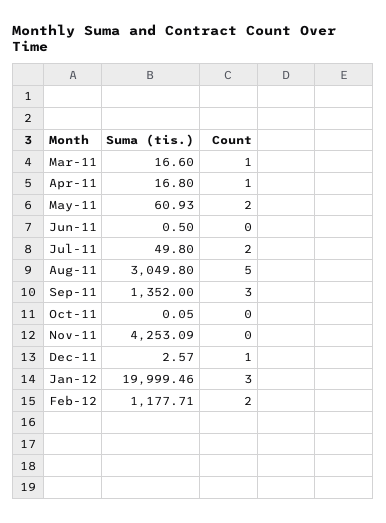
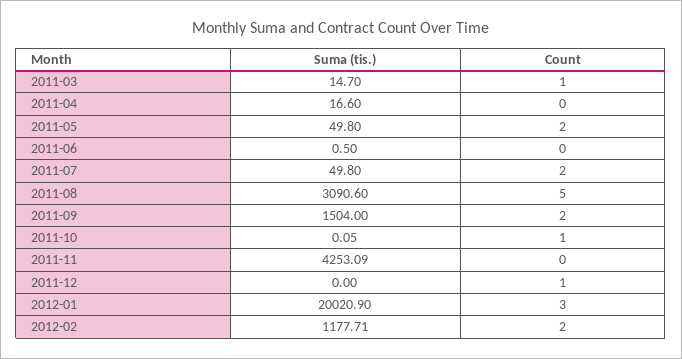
  {
    "Suma (tis.)": {
-     "Mar-11": 16.6,
+     "Mar-11": 14.7,
-     "Apr-11": 16.8,
+     "Apr-11": 16.6,
-     "May-11": 60.93,
+     "May-11": 49.8,
      "Jun-11": 0.5,
      "Jul-11": 49.8,
-     "Aug-11": 3049.8,
+     "Aug-11": 3090.6,
-     "Sep-11": 1352,
+     "Sep-11": 1504,
      "Oct-11": 0.05,
      "Nov-11": 4253.09,
-     "Dec-11": 2.57,
+     "Dec-11": 0,
-     "Jan-12": 19999.46,
+     "Jan-12": 20020.9,
      "Feb-12": 1177.71
    },
    "Count": {
      "Mar-11": 1,
-     "Apr-11": 1,
+     "Apr-11": 0,
      "May-11": 2,
      "Jun-11": 0,
      "Jul-11": 2,
      "Aug-11": 5,
-     "Sep-11": 3,
+     "Sep-11": 2,
-     "Oct-11": 0,
+     "Oct-11": 1,
      "Nov-11": 0,
      "Dec-11": 1,
      "Jan-12": 3,
      "Feb-12": 2
    }
  }

